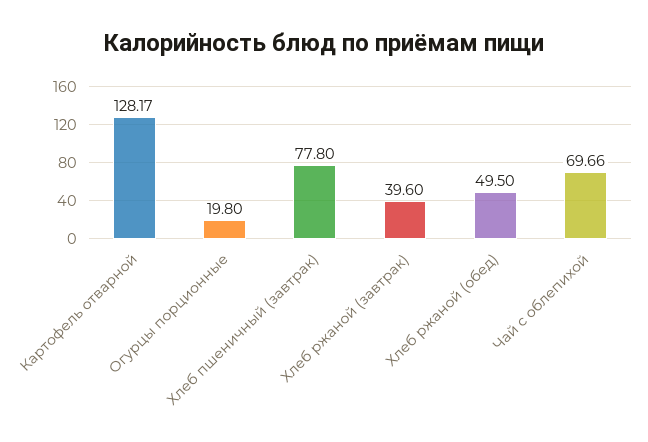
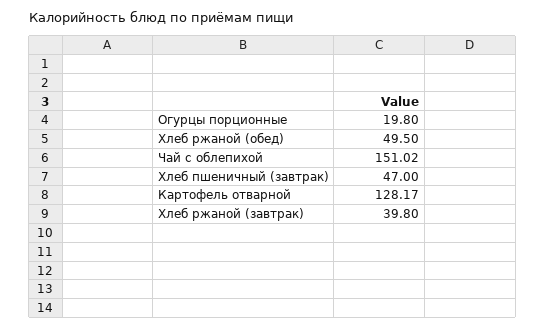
  {
    "Картофель отварной": 128.17,
    "Огурцы порционные": 19.8,
-   "Хлеб пшеничный (завтрак)": 77.8,
+   "Хлеб пшеничный (завтрак)": 47,
-   "Хлеб ржаной (завтрак)": 39.6,
+   "Хлеб ржаной (завтрак)": 39.8,
    "Хлеб ржаной (обед)": 49.5,
-   "Чай с облепихой": 69.66
+   "Чай с облепихой": 151.02
  }

